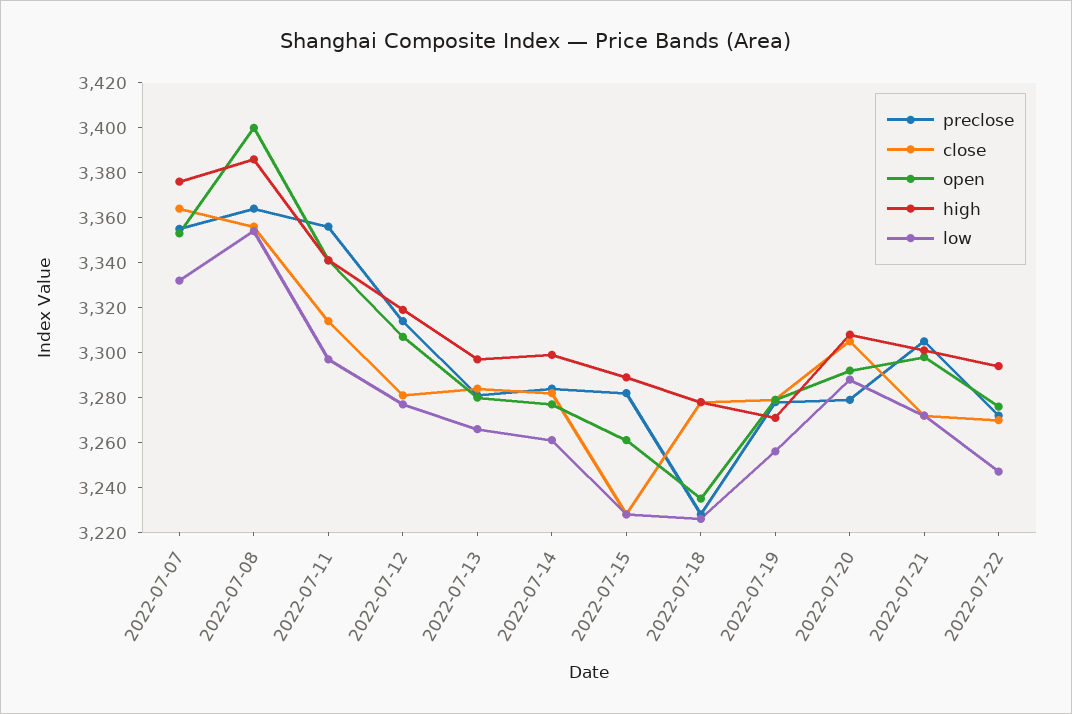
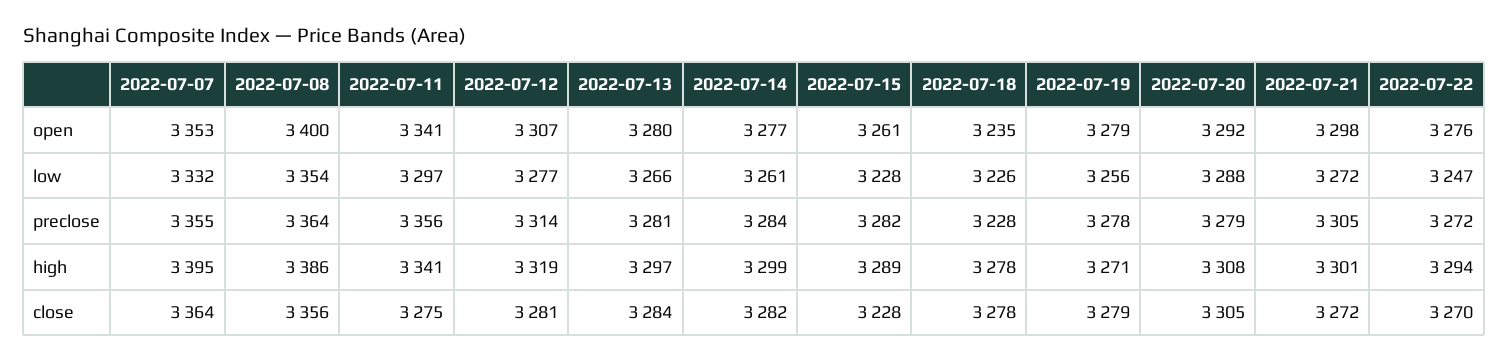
  {
    "preclose": {
      "2022-07-07": 3355,
      "2022-07-08": 3364,
      "2022-07-11": 3356,
      "2022-07-12": 3314,
      "2022-07-13": 3281,
      "2022-07-14": 3284,
      "2022-07-15": 3282,
      "2022-07-18": 3228,
      "2022-07-19": 3278,
      "2022-07-20": 3279,
      "2022-07-21": 3305,
      "2022-07-22": 3272
    },
    "close": {
      "2022-07-07": 3364,
      "2022-07-08": 3356,
-     "2022-07-11": 3315,
+     "2022-07-11": 3275,
      "2022-07-12": 3281,
      "2022-07-13": 3284,
      "2022-07-14": 3282,
      "2022-07-15": 3228,
      "2022-07-18": 3278,
      "2022-07-19": 3279,
      "2022-07-20": 3305,
      "2022-07-21": 3272,
      "2022-07-22": 3270
    },
    "open": {
      "2022-07-07": 3353,
      "2022-07-08": 3400,
      "2022-07-11": 3341,
      "2022-07-12": 3307,
      "2022-07-13": 3280,
      "2022-07-14": 3277,
      "2022-07-15": 3261,
      "2022-07-18": 3235,
      "2022-07-19": 3279,
      "2022-07-20": 3292,
      "2022-07-21": 3298,
      "2022-07-22": 3276
    },
    "high": {
-     "2022-07-07": 3375,
+     "2022-07-07": 3395,
      "2022-07-08": 3386,
      "2022-07-11": 3341,
      "2022-07-12": 3319,
      "2022-07-13": 3297,
      "2022-07-14": 3299,
      "2022-07-15": 3289,
      "2022-07-18": 3278,
      "2022-07-19": 3271,
      "2022-07-20": 3308,
      "2022-07-21": 3301,
      "2022-07-22": 3294
    },
    "low": {
      "2022-07-07": 3332,
      "2022-07-08": 3354,
      "2022-07-11": 3297,
      "2022-07-12": 3277,
      "2022-07-13": 3266,
      "2022-07-14": 3261,
      "2022-07-15": 3228,
      "2022-07-18": 3226,
      "2022-07-19": 3256,
      "2022-07-20": 3288,
      "2022-07-21": 3272,
      "2022-07-22": 3247
    }
  }

